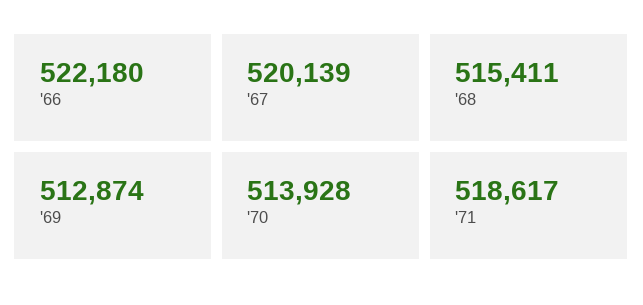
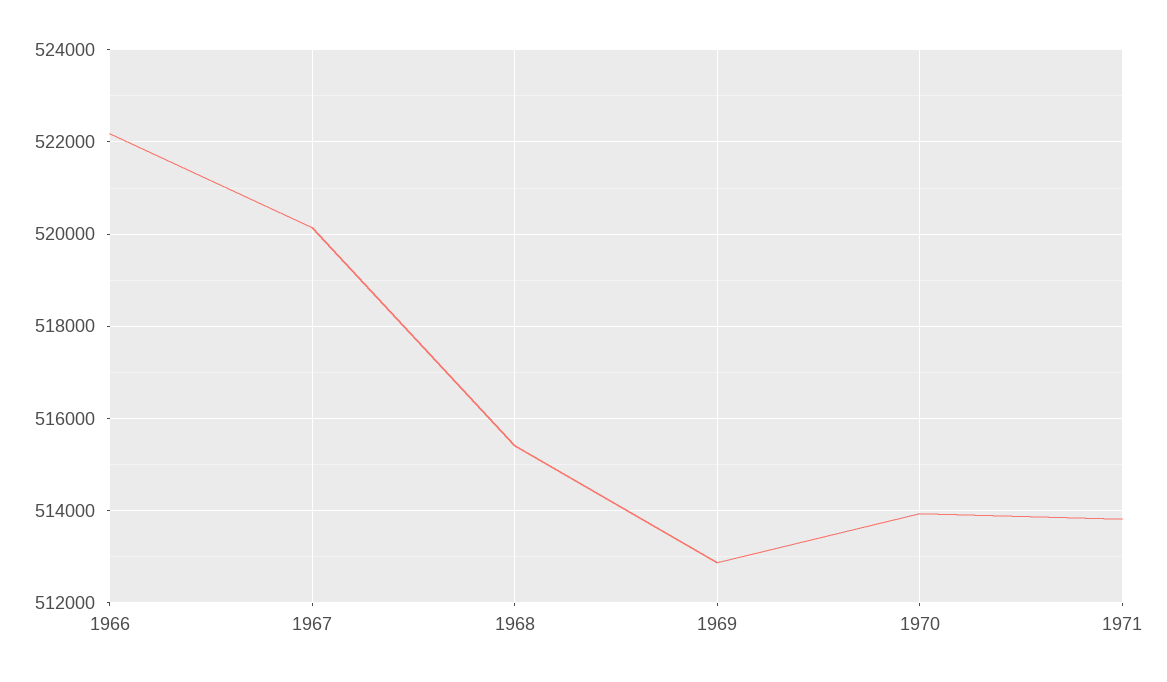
  {
    "'66": 522180,
    "'67": 520139,
    "'68": 515411,
    "'69": 512874,
    "'70": 513928,
-   "'71": 518617
+   "'71": 513800
  }

